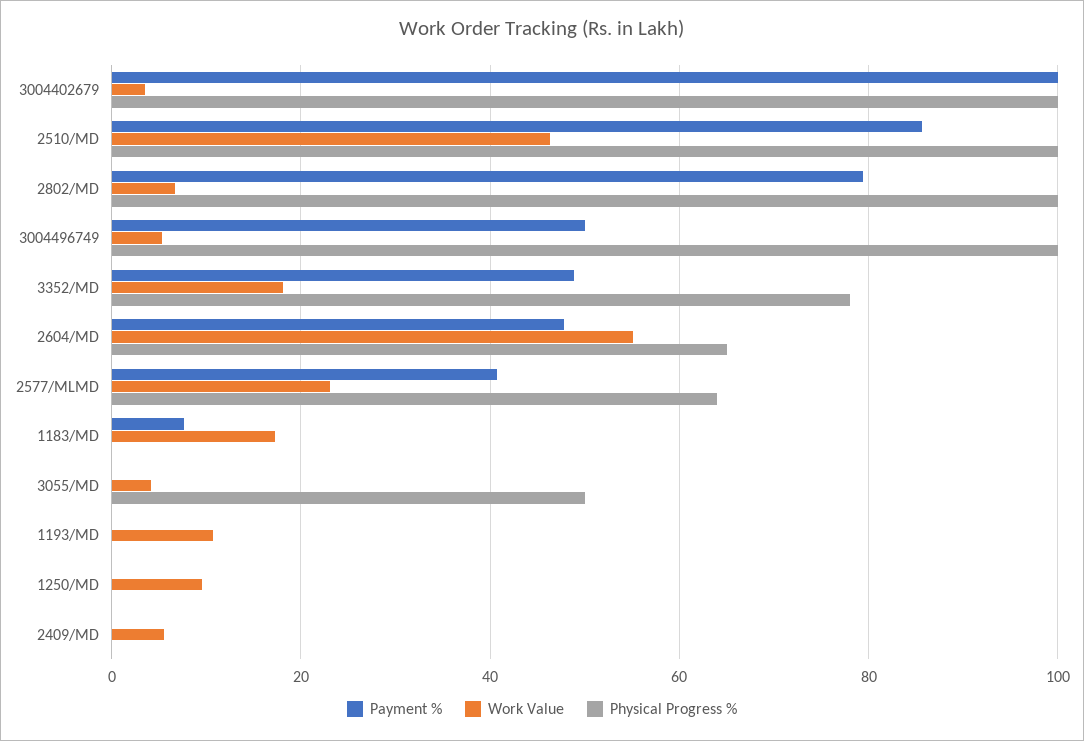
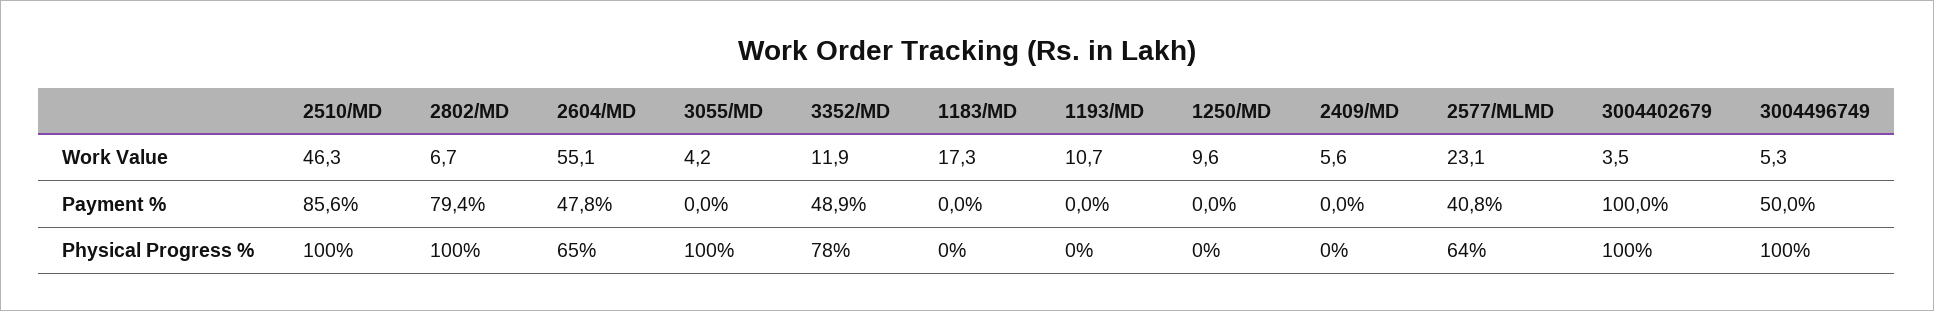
  {
    "Payment %": {
      "3004402679": 100,
      "2510/MD": 85.6,
      "2802/MD": 79.4,
      "3004496749": 50,
      "3352/MD": 48.9,
      "2604/MD": 47.8,
      "2577/MLMD": 40.8,
-     "1183/MD": 8,
+     "1183/MD": 0,
      "3055/MD": 0,
      "1193/MD": 0,
      "1250/MD": 0,
      "2409/MD": 0
    },
    "Work Value": {
      "3004402679": 3.5,
      "2510/MD": 46.3,
      "2802/MD": 6.7,
      "3004496749": 5.3,
-     "3352/MD": 18,
+     "3352/MD": 11.9,
      "2604/MD": 55.1,
      "2577/MLMD": 23.1,
      "1183/MD": 17.3,
      "3055/MD": 4.2,
      "1193/MD": 10.7,
      "1250/MD": 9.6,
      "2409/MD": 5.6
    },
    "Physical Progress %": {
      "3004402679": 100,
      "2510/MD": 100,
      "2802/MD": 100,
      "3004496749": 100,
      "3352/MD": 78,
      "2604/MD": 65,
      "2577/MLMD": 64,
      "1183/MD": 0,
-     "3055/MD": 50,
+     "3055/MD": 100,
      "1193/MD": 0,
      "1250/MD": 0,
      "2409/MD": 0
    }
  }

